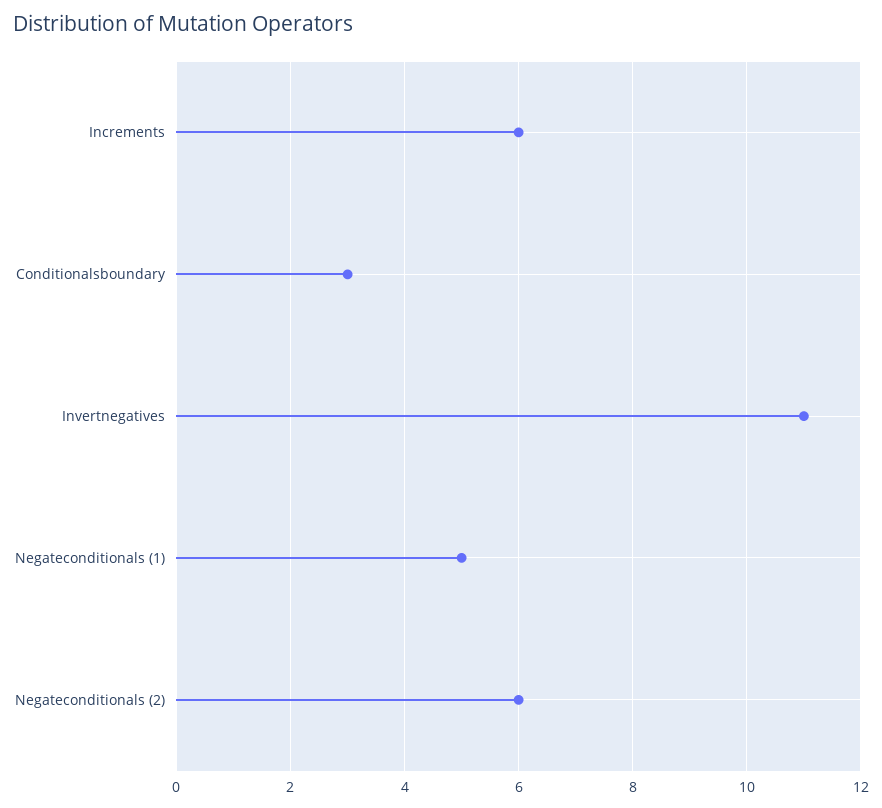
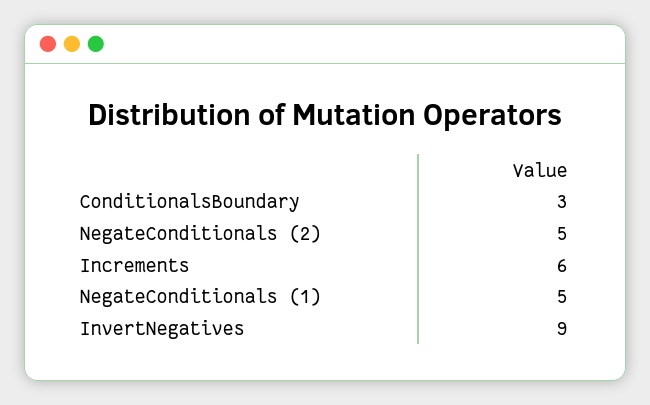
  {
    "Increments": 6,
    "Conditionalsboundary": 3,
-   "Invertnegatives": 11,
+   "Invertnegatives": 9,
    "Negateconditionals (1)": 5,
-   "Negateconditionals (2)": 6
+   "Negateconditionals (2)": 5
  }

